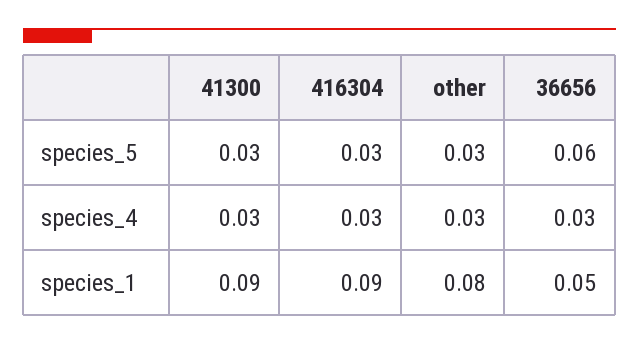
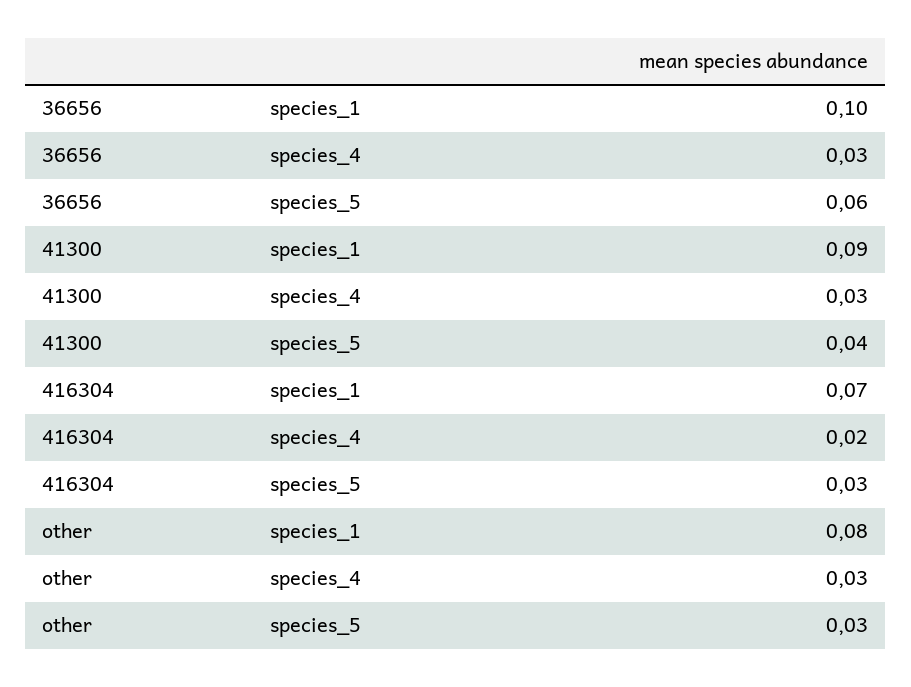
  {
    "41300": {
-     "species_5": 0.03,
+     "species_5": 0.04,
      "species_4": 0.03,
      "species_1": 0.09
    },
    "416304": {
      "species_5": 0.03,
-     "species_4": 0.03,
+     "species_4": 0.02,
-     "species_1": 0.09
+     "species_1": 0.07
    },
    "other": {
      "species_5": 0.03,
      "species_4": 0.03,
      "species_1": 0.08
    },
    "36656": {
      "species_5": 0.06,
      "species_4": 0.03,
-     "species_1": 0.05
+     "species_1": 0.1
    }
  }

